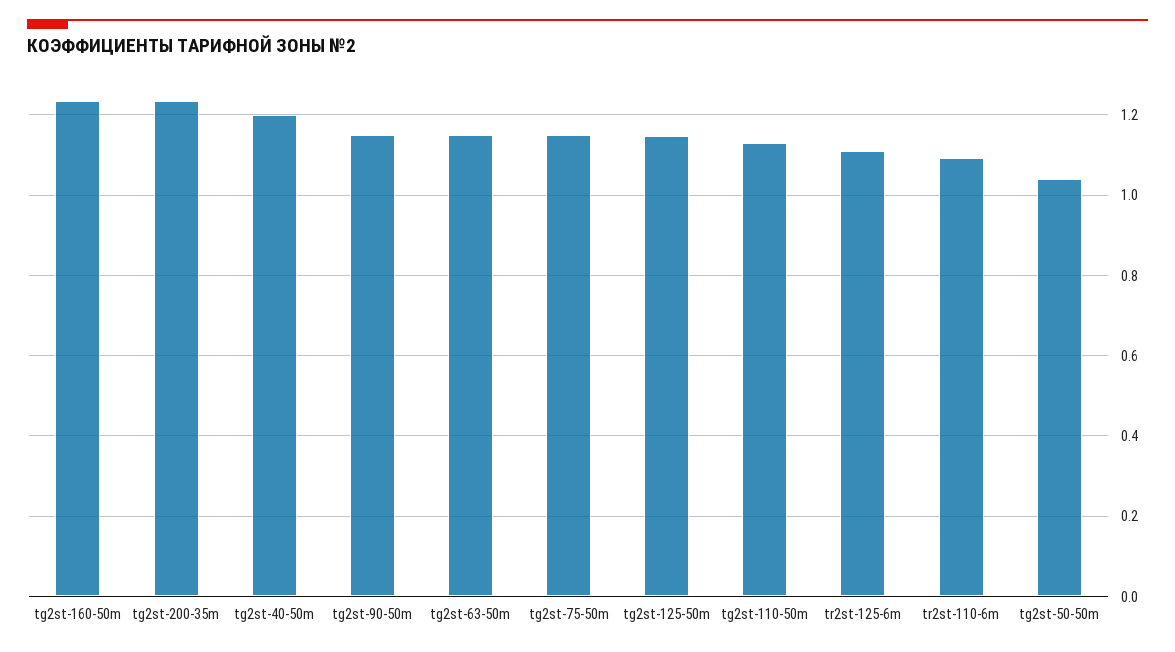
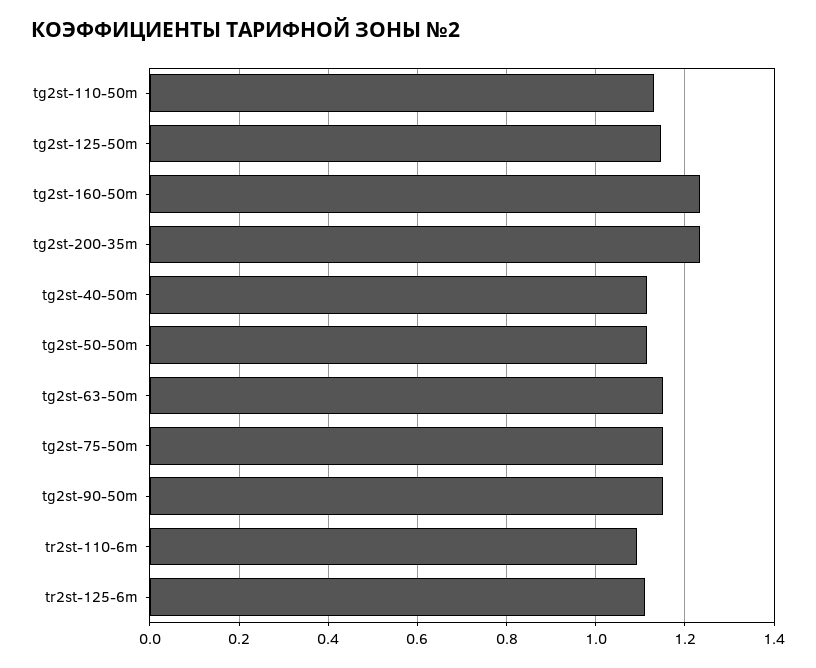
  {
    "tg2st-160-50m": 1.24,
    "tg2st-200-35m": 1.24,
-   "tg2st-40-50m": 1.2,
+   "tg2st-40-50m": 1.12,
    "tg2st-90-50m": 1.16,
    "tg2st-63-50m": 1.16,
    "tg2st-75-50m": 1.16,
    "tg2st-125-50m": 1.14,
    "tg2st-110-50m": 1.14,
    "tr2st-125-6m": 1.12,
    "tr2st-110-6m": 1.1,
-   "tg2st-50-50m": 1.04
+   "tg2st-50-50m": 1.12
  }

